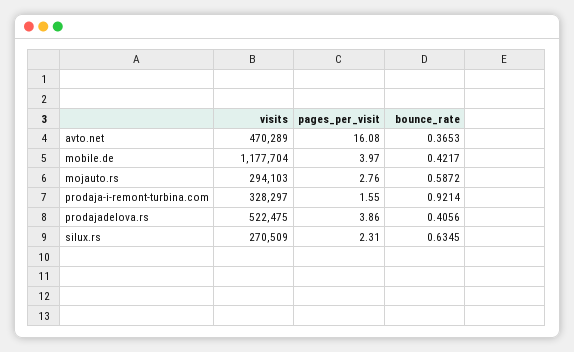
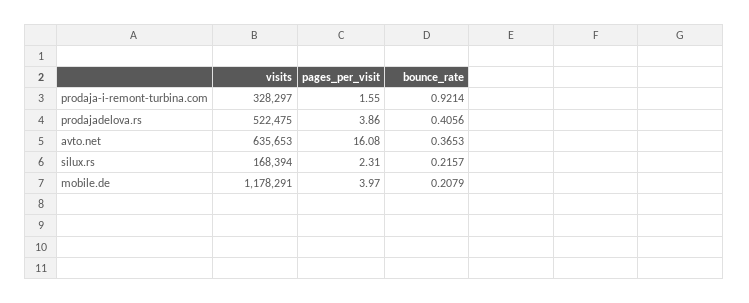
  {
    "visits": {
-     "avto.net": 470289,
+     "avto.net": 635653,
-     "mobile.de": 1177704,
+     "mobile.de": 1178291,
-     "mojauto.rs": 294103,
      "prodaja-i-remont-turbina.com": 328297,
      "prodajadelova.rs": 522475,
-     "silux.rs": 270509
+     "silux.rs": 168394
    },
    "pages_per_visit": {
      "avto.net": 16.08,
      "mobile.de": 3.97,
-     "mojauto.rs": 2.76,
      "prodaja-i-remont-turbina.com": 1.55,
      "prodajadelova.rs": 3.86,
      "silux.rs": 2.31
    },
    "bounce_rate": {
      "avto.net": 0.3653,
-     "mobile.de": 0.4217,
+     "mobile.de": 0.2079,
-     "mojauto.rs": 0.5872,
      "prodaja-i-remont-turbina.com": 0.9214,
      "prodajadelova.rs": 0.4056,
-     "silux.rs": 0.6345
+     "silux.rs": 0.2157
    }
  }

